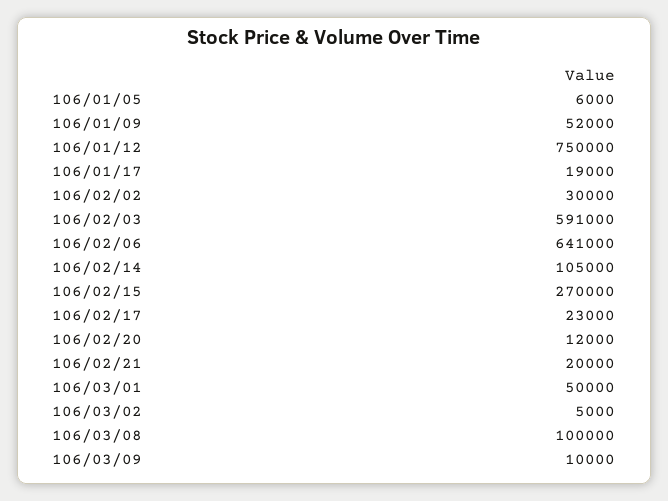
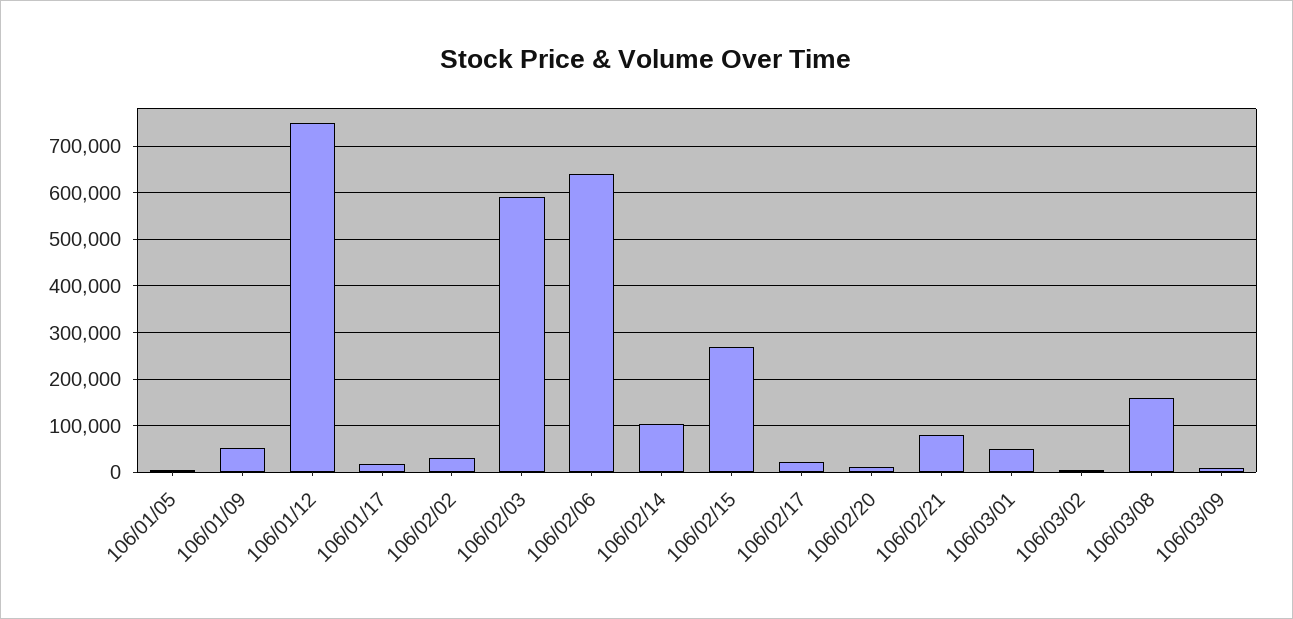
  {
    "106/01/05": 6000,
    "106/01/09": 52000,
    "106/01/12": 750000,
    "106/01/17": 19000,
    "106/02/02": 30000,
    "106/02/03": 591000,
    "106/02/06": 641000,
    "106/02/14": 105000,
    "106/02/15": 270000,
    "106/02/17": 23000,
    "106/02/20": 12000,
-   "106/02/21": 20000,
+   "106/02/21": 80000,
    "106/03/01": 50000,
    "106/03/02": 5000,
-   "106/03/08": 100000,
+   "106/03/08": 160000,
    "106/03/09": 10000
  }

